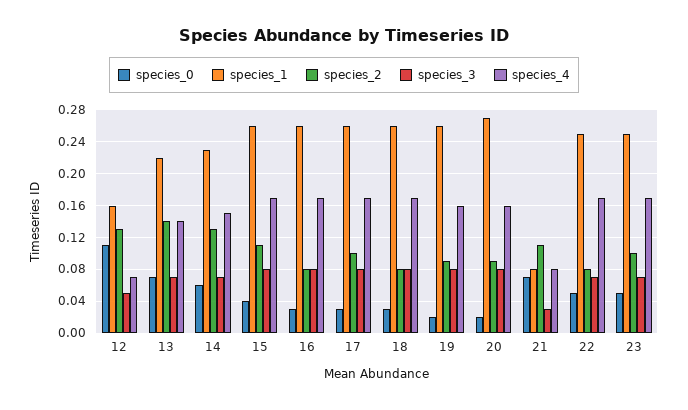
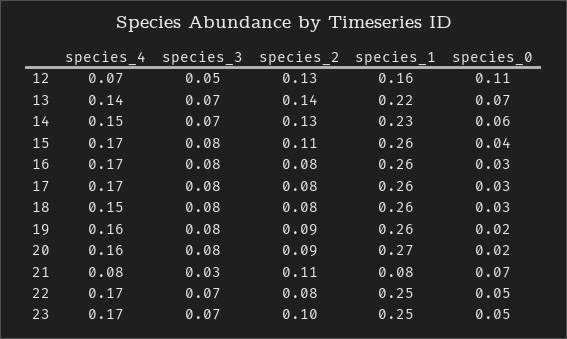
  {
    "species_0": {
      "12": 0.11,
      "13": 0.07,
      "14": 0.06,
      "15": 0.04,
      "16": 0.03,
      "17": 0.03,
      "18": 0.03,
      "19": 0.02,
      "20": 0.02,
      "21": 0.07,
      "22": 0.05,
      "23": 0.05
    },
    "species_1": {
      "12": 0.16,
      "13": 0.22,
      "14": 0.23,
      "15": 0.26,
      "16": 0.26,
      "17": 0.26,
      "18": 0.26,
      "19": 0.26,
      "20": 0.27,
      "21": 0.08,
      "22": 0.25,
      "23": 0.25
    },
    "species_2": {
      "12": 0.13,
      "13": 0.14,
      "14": 0.13,
      "15": 0.11,
      "16": 0.08,
-     "17": 0.1,
+     "17": 0.08,
      "18": 0.08,
      "19": 0.09,
      "20": 0.09,
      "21": 0.11,
      "22": 0.08,
      "23": 0.1
    },
    "species_3": {
      "12": 0.05,
      "13": 0.07,
      "14": 0.07,
      "15": 0.08,
      "16": 0.08,
      "17": 0.08,
      "18": 0.08,
      "19": 0.08,
      "20": 0.08,
      "21": 0.03,
      "22": 0.07,
      "23": 0.07
    },
    "species_4": {
      "12": 0.07,
      "13": 0.14,
      "14": 0.15,
      "15": 0.17,
      "16": 0.17,
      "17": 0.17,
-     "18": 0.17,
+     "18": 0.15,
      "19": 0.16,
      "20": 0.16,
      "21": 0.08,
      "22": 0.17,
      "23": 0.17
    }
  }

